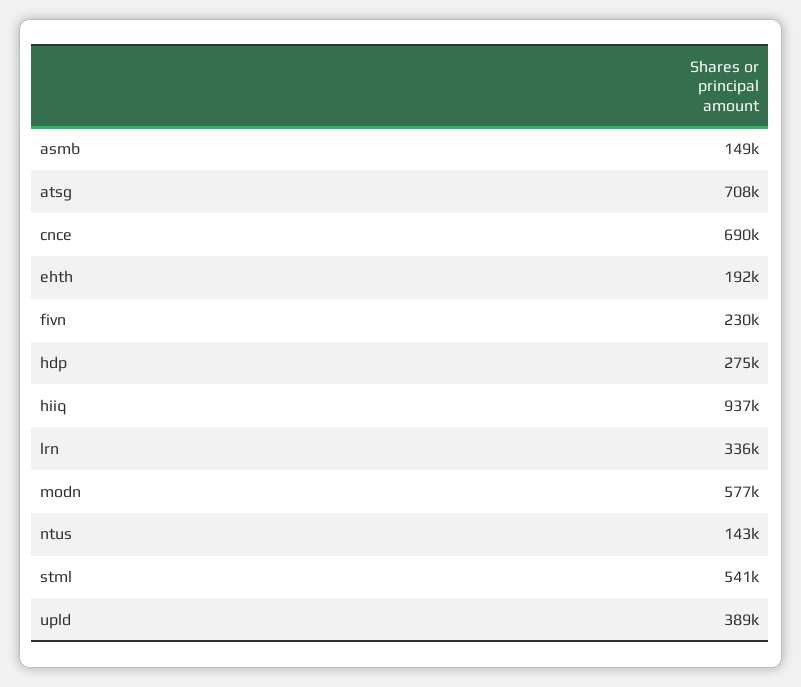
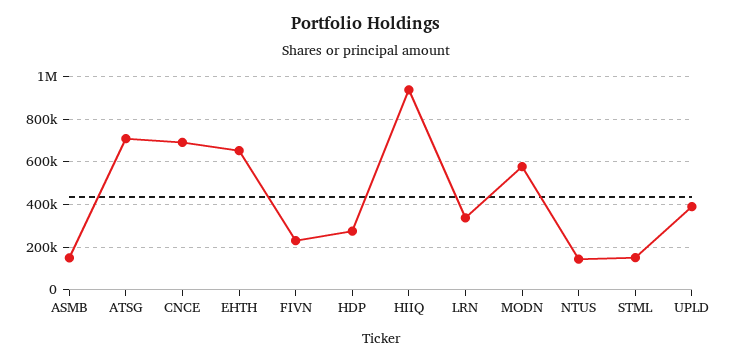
  {
    "asmb": 149000,
    "atsg": 708000,
    "cnce": 690000,
-   "ehth": 192000,
+   "ehth": 650000,
    "fivn": 230000,
    "hdp": 275000,
    "hiiq": 937000,
    "lrn": 336000,
    "modn": 577000,
    "ntus": 143000,
-   "stml": 541000,
+   "stml": 150000,
    "upld": 389000
  }

